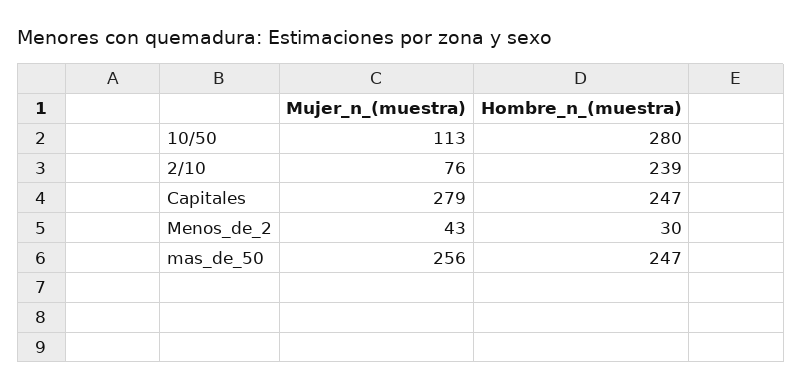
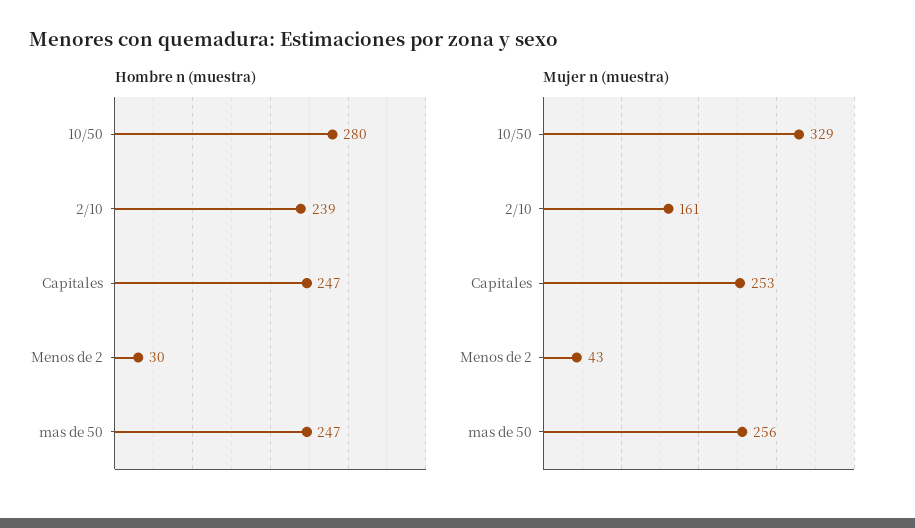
  {
    "Mujer_n_(muestra)": {
-     "10/50": 113,
+     "10/50": 329,
-     "2/10": 76,
+     "2/10": 161,
-     "Capitales": 279,
+     "Capitales": 253,
      "Menos_de_2": 43,
      "mas_de_50": 256
    },
    "Hombre_n_(muestra)": {
      "10/50": 280,
      "2/10": 239,
      "Capitales": 247,
      "Menos_de_2": 30,
      "mas_de_50": 247
    }
  }

